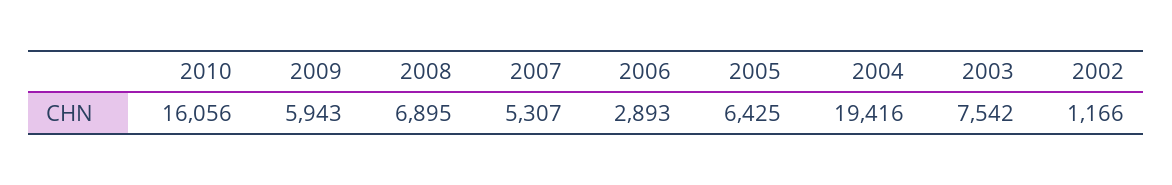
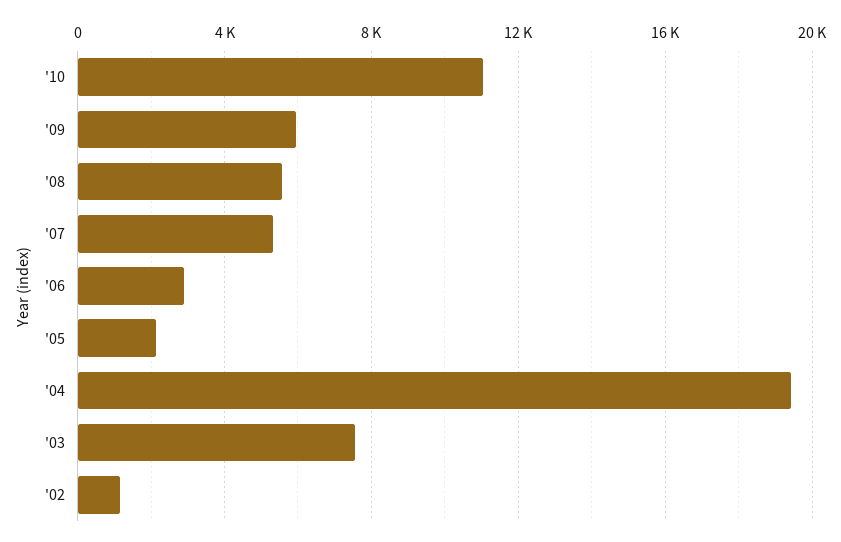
  {
-   "2010": 16056,
+   "2010": 11000,
    "2009": 5943,
-   "2008": 6895,
+   "2008": 5500,
    "2007": 5307,
    "2006": 2893,
-   "2005": 6425,
+   "2005": 2000,
    "2004": 19416,
    "2003": 7542,
    "2002": 1166
  }

